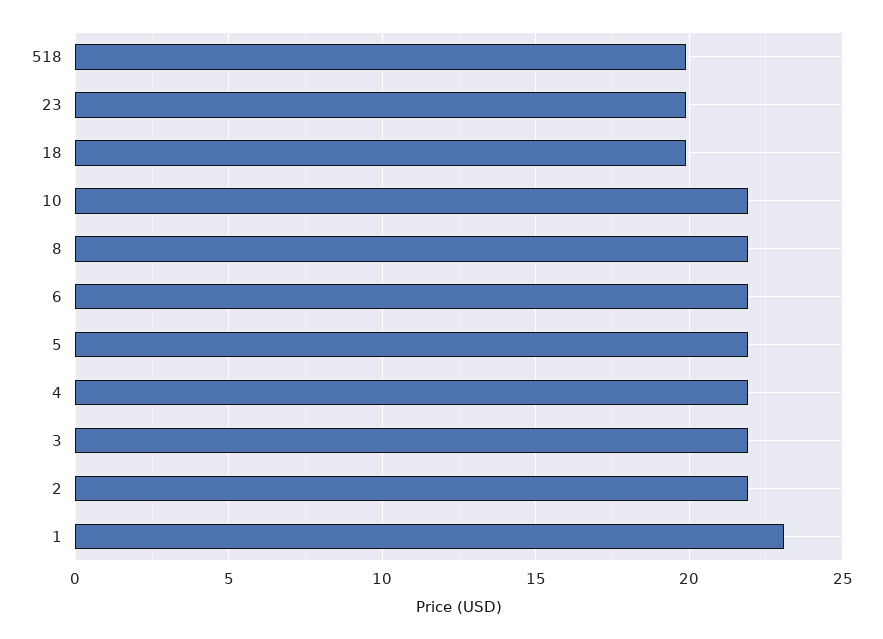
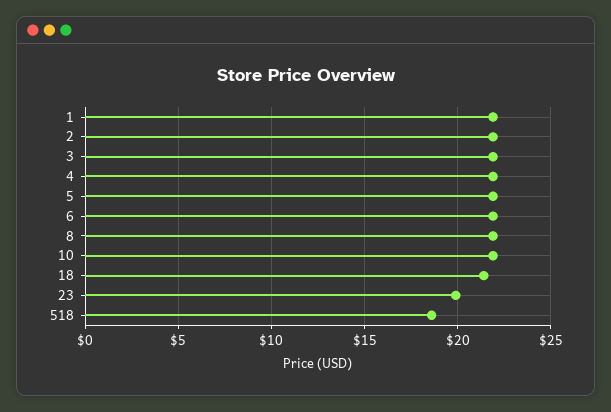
  {
-   "518": 20,
+   "518": 18.5,
    "23": 20,
-   "18": 20,
+   "18": 21.5,
    "10": 22,
    "8": 22,
    "6": 22,
    "5": 22,
    "4": 22,
    "3": 22,
    "2": 22,
-   "1": 23
+   "1": 22
  }

